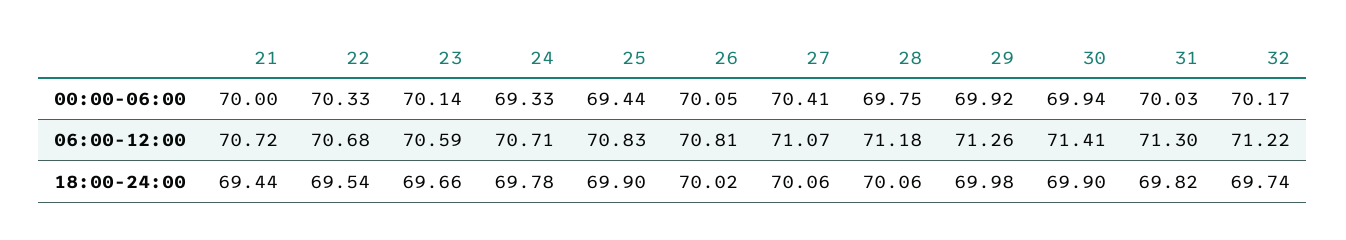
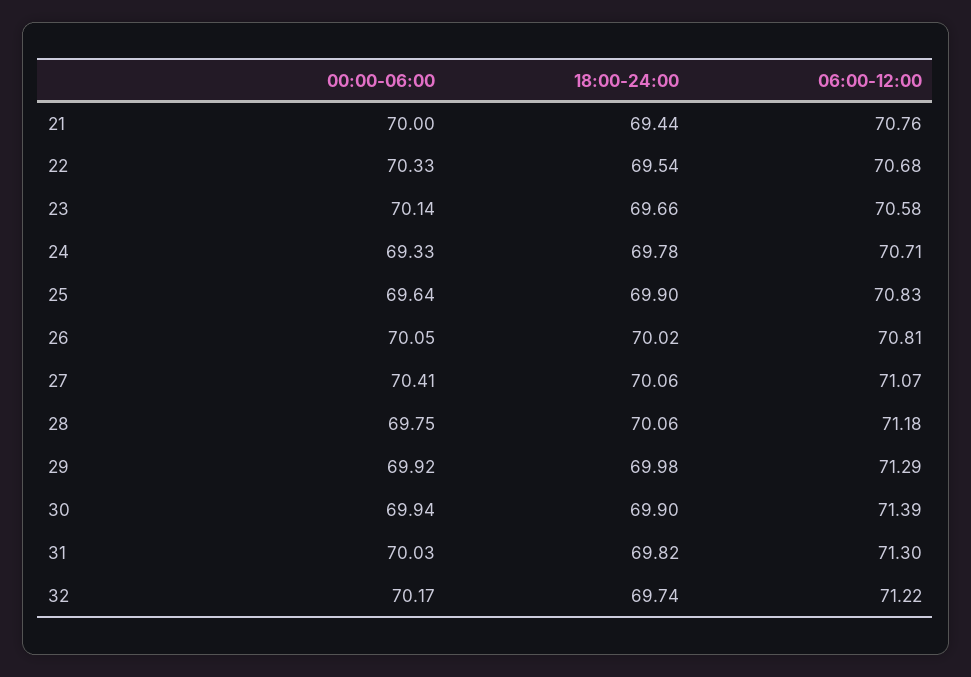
  {
    "21": {
      "00:00-06:00": 70,
-     "06:00-12:00": 70.72,
+     "06:00-12:00": 70.76,
      "18:00-24:00": 69.44
    },
    "22": {
      "00:00-06:00": 70.33,
      "06:00-12:00": 70.68,
      "18:00-24:00": 69.54
    },
    "23": {
      "00:00-06:00": 70.14,
-     "06:00-12:00": 70.59,
+     "06:00-12:00": 70.58,
      "18:00-24:00": 69.66
    },
    "24": {
      "00:00-06:00": 69.33,
      "06:00-12:00": 70.71,
      "18:00-24:00": 69.78
    },
    "25": {
-     "00:00-06:00": 69.44,
+     "00:00-06:00": 69.64,
      "06:00-12:00": 70.83,
      "18:00-24:00": 69.9
    },
    "26": {
      "00:00-06:00": 70.05,
      "06:00-12:00": 70.81,
      "18:00-24:00": 70.02
    },
    "27": {
      "00:00-06:00": 70.41,
      "06:00-12:00": 71.07,
      "18:00-24:00": 70.06
    },
    "28": {
      "00:00-06:00": 69.75,
      "06:00-12:00": 71.18,
      "18:00-24:00": 70.06
    },
    "29": {
      "00:00-06:00": 69.92,
-     "06:00-12:00": 71.26,
+     "06:00-12:00": 71.29,
      "18:00-24:00": 69.98
    },
    "30": {
      "00:00-06:00": 69.94,
-     "06:00-12:00": 71.41,
+     "06:00-12:00": 71.39,
      "18:00-24:00": 69.9
    },
    "31": {
      "00:00-06:00": 70.03,
      "06:00-12:00": 71.3,
      "18:00-24:00": 69.82
    },
    "32": {
      "00:00-06:00": 70.17,
      "06:00-12:00": 71.22,
      "18:00-24:00": 69.74
    }
  }

